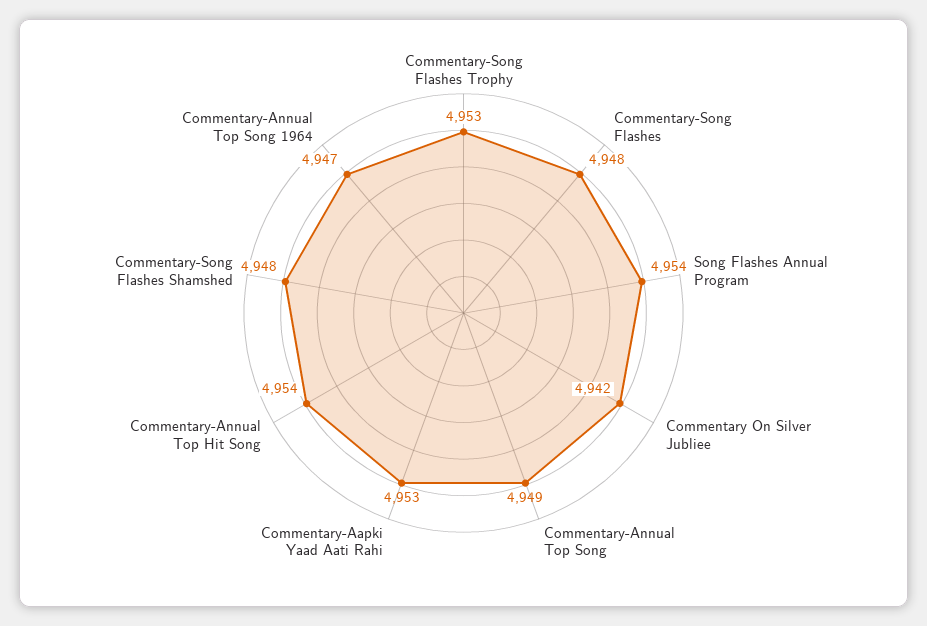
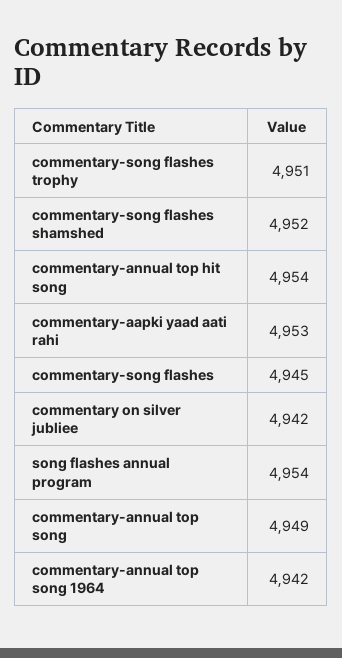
  {
-   "Commentary-Song Flashes Trophy": 4953,
+   "Commentary-Song Flashes Trophy": 4951,
-   "Commentary-Song Flashes": 4948,
+   "Commentary-Song Flashes": 4945,
    "Song Flashes Annual Program": 4954,
    "Commentary On Silver Jubliee": 4942,
    "Commentary-Annual Top Song": 4949,
    "Commentary-Aapki Yaad Aati Rahi": 4953,
    "Commentary-Annual Top Hit Song": 4954,
-   "Commentary-Song Flashes Shamshed": 4948,
+   "Commentary-Song Flashes Shamshed": 4952,
-   "Commentary-Annual Top Song 1964": 4947
+   "Commentary-Annual Top Song 1964": 4942
  }

